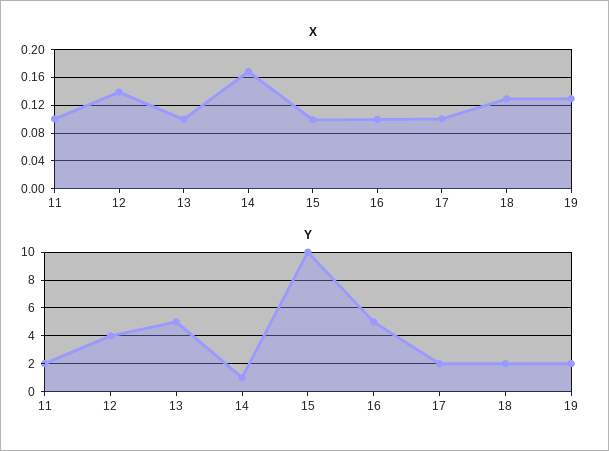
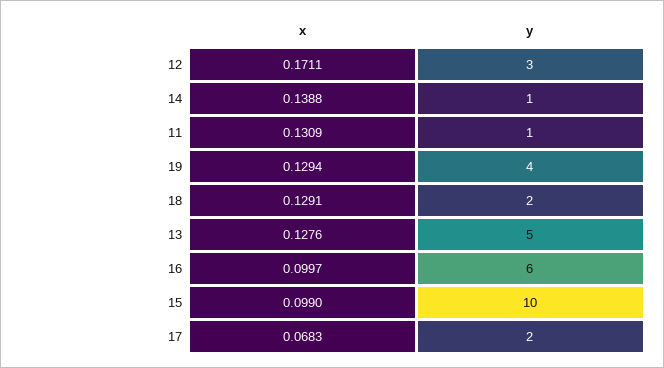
  {
    "X": {
-     "11": 0.1,
+     "11": 0.1309,
-     "12": 0.14,
+     "12": 0.1711,
-     "13": 0.1,
+     "13": 0.1276,
-     "14": 0.17,
+     "14": 0.1388,
      "15": 0.099,
      "16": 0.0997,
-     "17": 0.1,
+     "17": 0.0683,
      "18": 0.1291,
      "19": 0.1294
    },
    "Y": {
-     "11": 2,
+     "11": 1,
-     "12": 4,
+     "12": 3,
      "13": 5,
      "14": 1,
      "15": 10,
-     "16": 5,
+     "16": 6,
      "17": 2,
      "18": 2,
-     "19": 2
+     "19": 4
    }
  }

